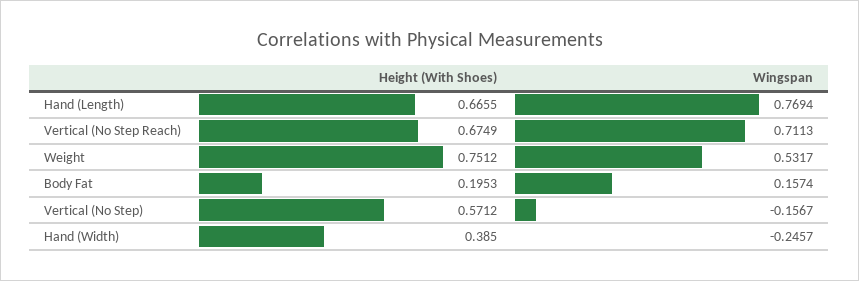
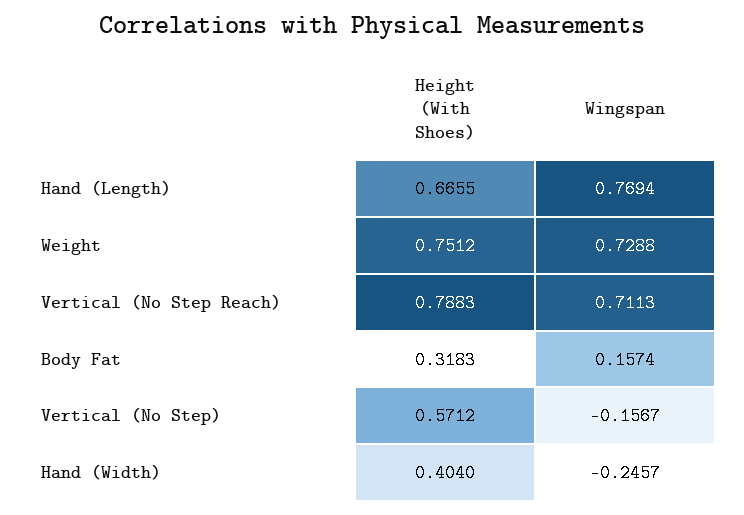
  {
    "Height (With Shoes)": {
      "Hand (Length)": 0.6655,
-     "Vertical (No Step Reach)": 0.6749,
+     "Vertical (No Step Reach)": 0.7883,
      "Weight": 0.7512,
-     "Body Fat": 0.1953,
+     "Body Fat": 0.3183,
      "Vertical (No Step)": 0.5712,
-     "Hand (Width)": 0.385
+     "Hand (Width)": 0.404
    },
    "Wingspan": {
      "Hand (Length)": 0.7694,
      "Vertical (No Step Reach)": 0.7113,
-     "Weight": 0.5317,
+     "Weight": 0.7288,
      "Body Fat": 0.1574,
      "Vertical (No Step)": -0.1567,
      "Hand (Width)": -0.2457
    }
  }

